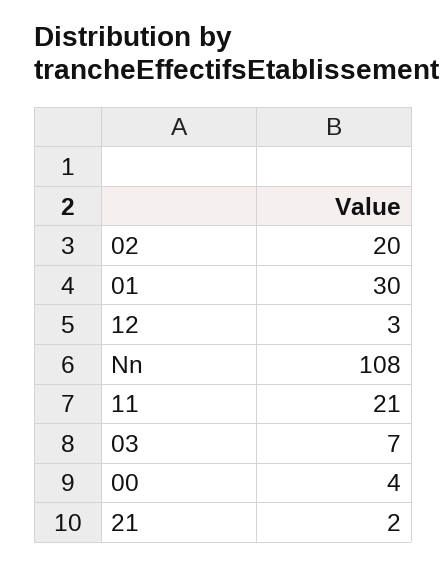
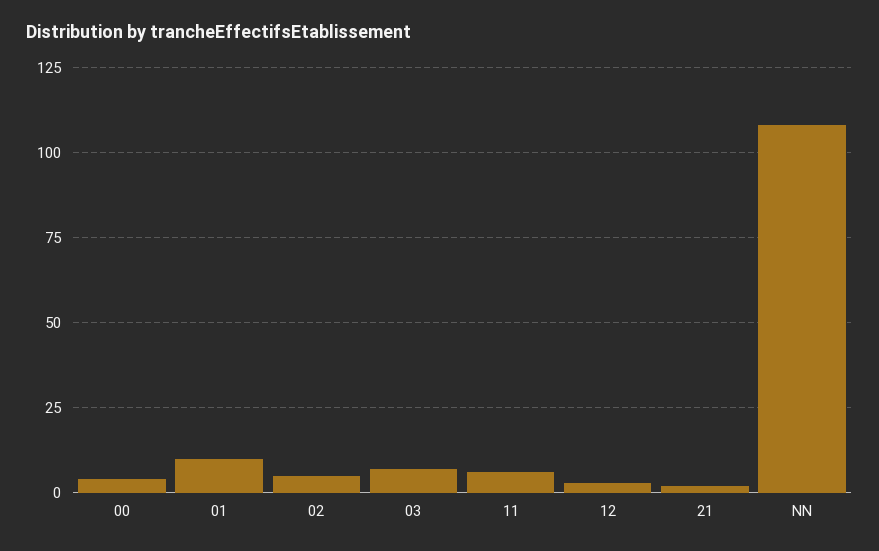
  {
-   "02": 20,
+   "02": 5,
-   "01": 30,
+   "01": 10,
    "12": 3,
    "Nn": 108,
-   "11": 21,
+   "11": 5,
    "03": 7,
    "00": 4,
    "21": 2
  }

